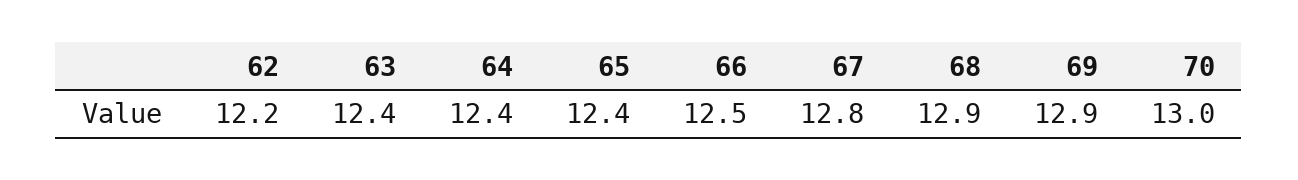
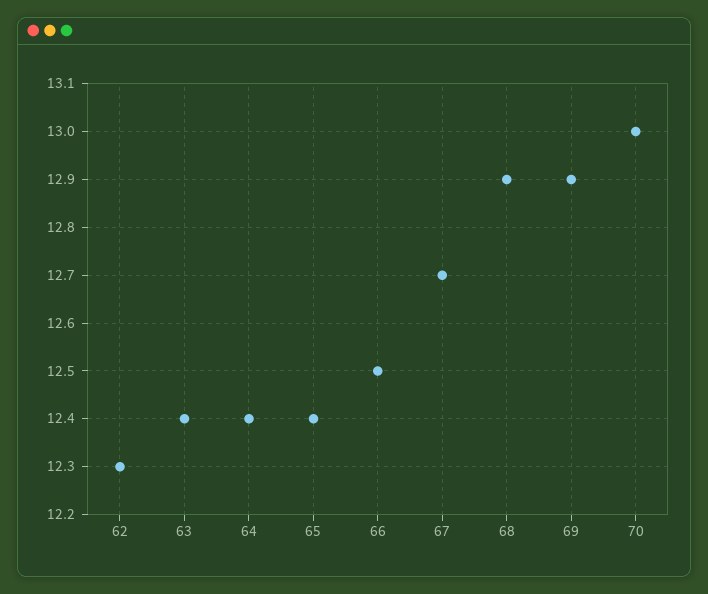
  {
-   "62": 12.2,
+   "62": 12.3,
    "63": 12.4,
    "64": 12.4,
    "65": 12.4,
    "66": 12.5,
-   "67": 12.8,
+   "67": 12.7,
    "68": 12.9,
    "69": 12.9,
    "70": 13
  }

